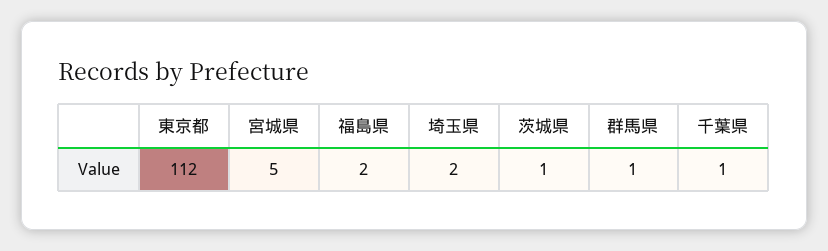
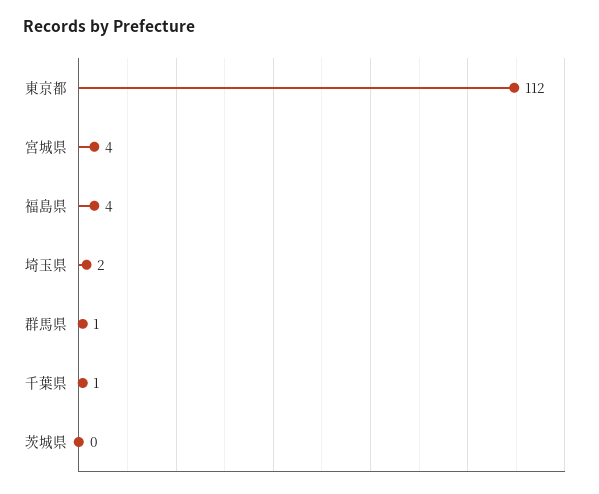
  {
    "東京都": 112,
-   "宮城県": 5,
+   "宮城県": 4,
-   "福島県": 2,
+   "福島県": 4,
    "埼玉県": 2,
-   "茨城県": 1,
+   "茨城県": 0,
    "群馬県": 1,
    "千葉県": 1
  }

